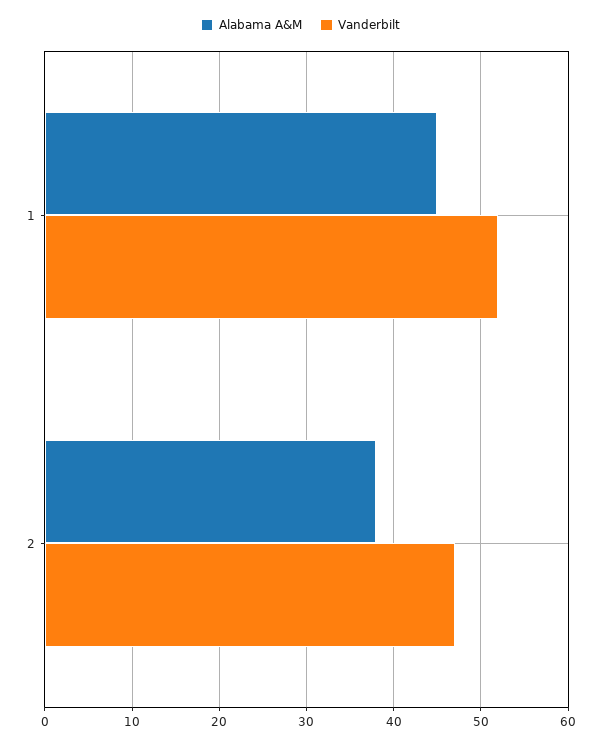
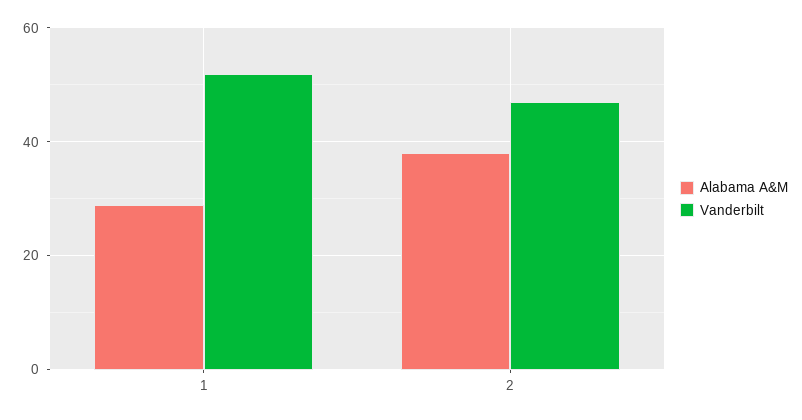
  {
    "Alabama A&M": {
-     "1": 45,
+     "1": 30,
      "2": 38
    },
    "Vanderbilt": {
      "1": 52,
      "2": 47
    }
  }

